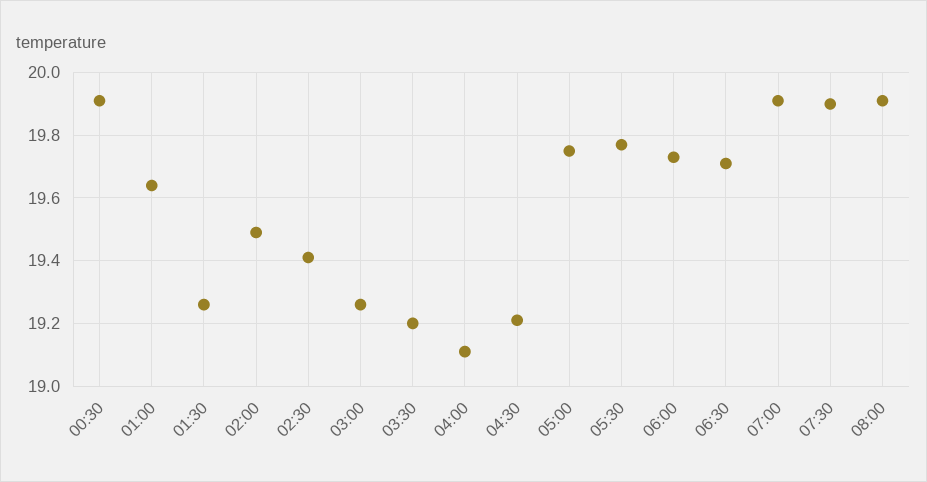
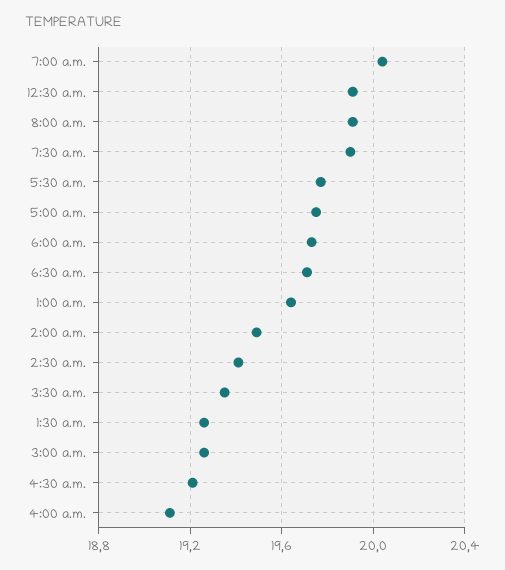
  {
    "00:30": 19.9,
    "01:00": 19.65,
    "01:30": 19.25,
    "02:00": 19.5,
    "02:30": 19.4,
    "03:00": 19.25,
-   "03:30": 19.2,
+   "03:30": 19.35,
    "04:00": 19.1,
    "04:30": 19.2,
    "05:00": 19.75,
    "05:30": 19.75,
    "06:00": 19.75,
    "06:30": 19.7,
-   "07:00": 19.9,
+   "07:00": 20.05,
    "07:30": 19.9,
    "08:00": 19.9
  }

